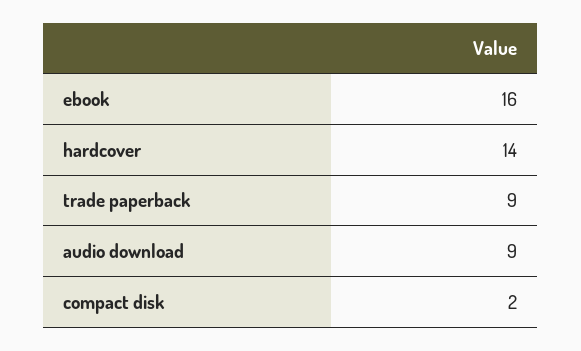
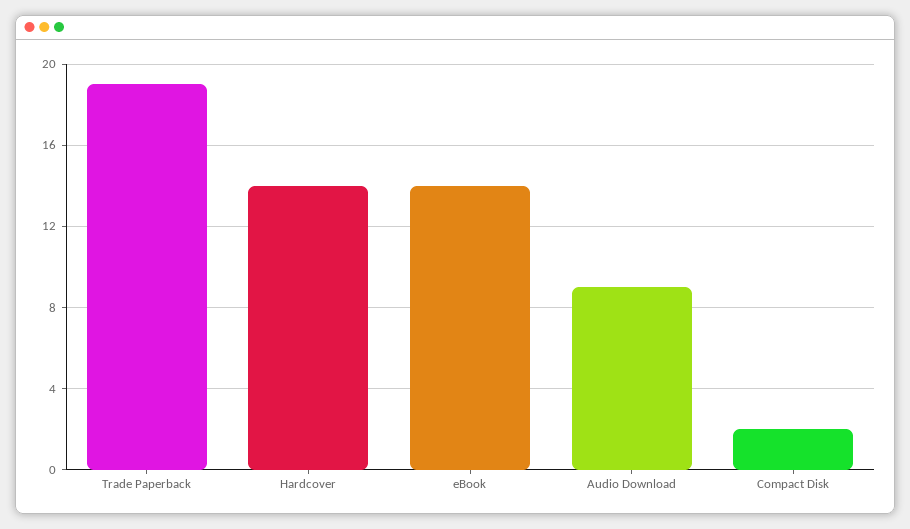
  {
-   "ebook": 16,
+   "ebook": 14,
    "hardcover": 14,
-   "trade paperback": 9,
+   "trade paperback": 19,
    "audio download": 9,
    "compact disk": 2
  }

